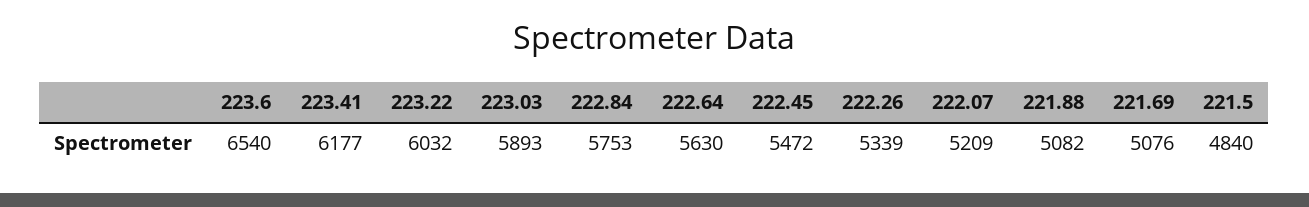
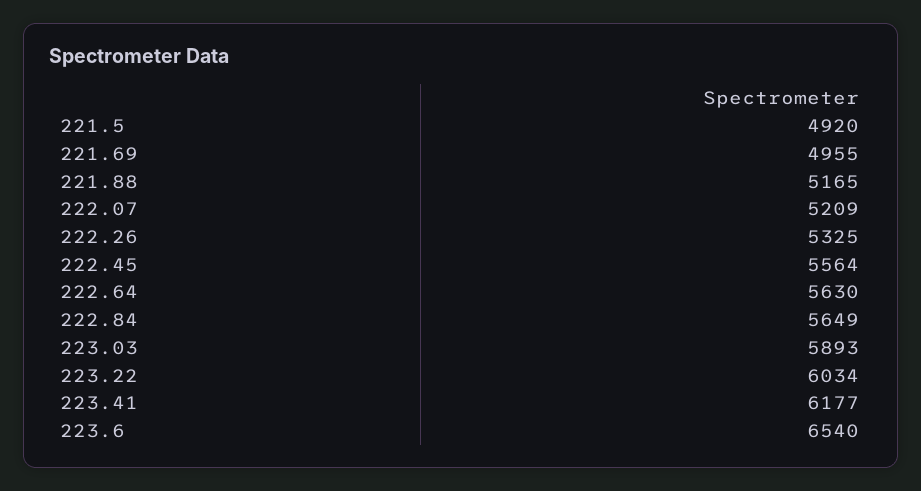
  {
    "223.6": 6540,
    "223.41": 6177,
-   "223.22": 6032,
+   "223.22": 6034,
    "223.03": 5893,
-   "222.84": 5753,
+   "222.84": 5649,
    "222.64": 5630,
-   "222.45": 5472,
+   "222.45": 5564,
-   "222.26": 5339,
+   "222.26": 5325,
    "222.07": 5209,
-   "221.88": 5082,
+   "221.88": 5165,
-   "221.69": 5076,
+   "221.69": 4955,
-   "221.5": 4840
+   "221.5": 4920
  }

